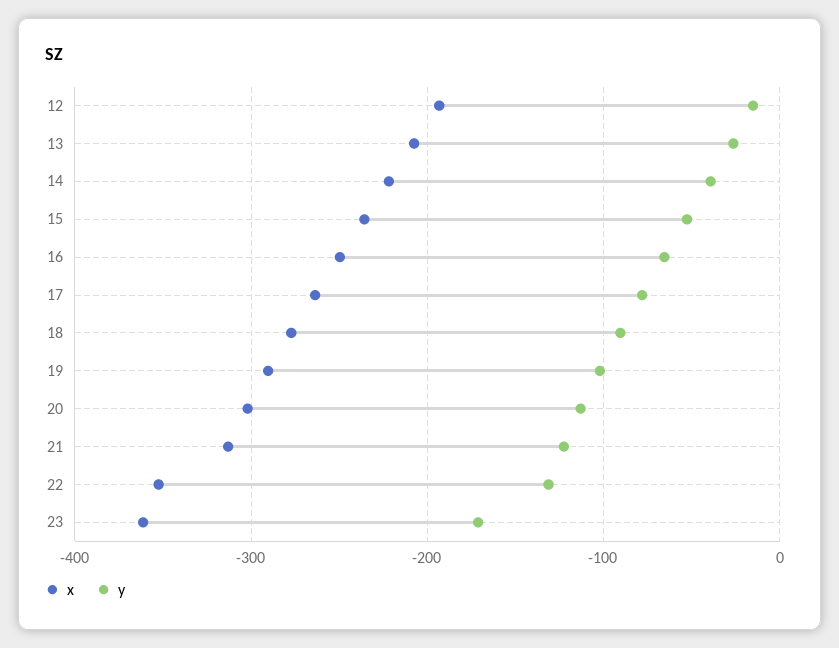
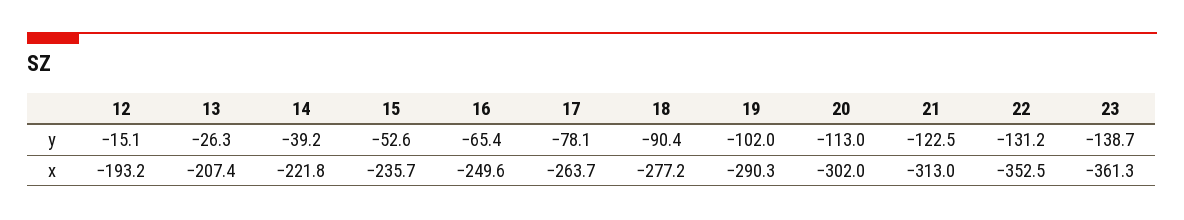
  {
    "x": {
      "12": -193.2,
      "13": -207.4,
      "14": -221.8,
      "15": -235.7,
      "16": -249.6,
      "17": -263.7,
      "18": -277.2,
      "19": -290.3,
      "20": -302,
      "21": -313,
      "22": -352.5,
      "23": -361.3
    },
    "y": {
      "12": -15.1,
      "13": -26.3,
      "14": -39.2,
      "15": -52.6,
      "16": -65.4,
      "17": -78.1,
      "18": -90.4,
      "19": -102,
      "20": -113,
      "21": -122.5,
      "22": -131.2,
-     "23": -170
+     "23": -138.7
    }
  }

